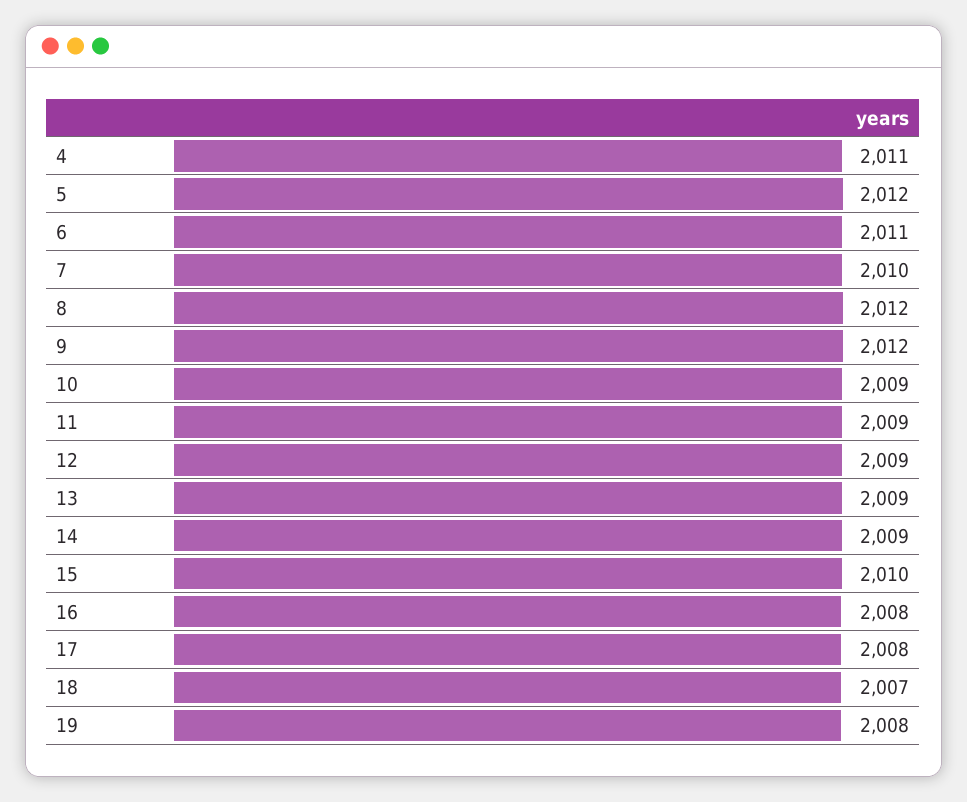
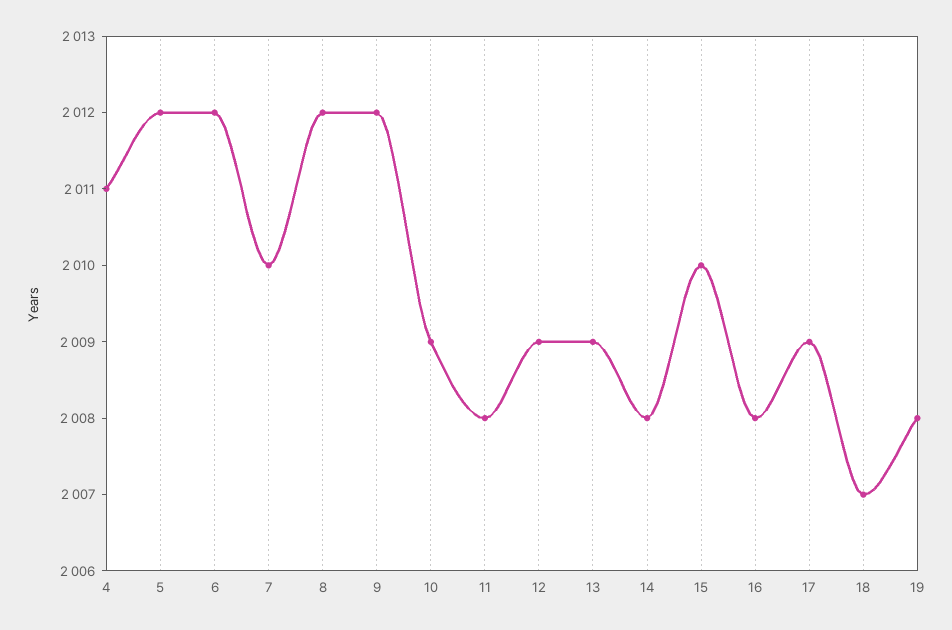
  {
    "4": 2011,
    "5": 2012,
-   "6": 2011,
+   "6": 2012,
    "7": 2010,
    "8": 2012,
    "9": 2012,
    "10": 2009,
-   "11": 2009,
+   "11": 2008,
    "12": 2009,
    "13": 2009,
-   "14": 2009,
+   "14": 2008,
    "15": 2010,
    "16": 2008,
-   "17": 2008,
+   "17": 2009,
    "18": 2007,
    "19": 2008
  }

